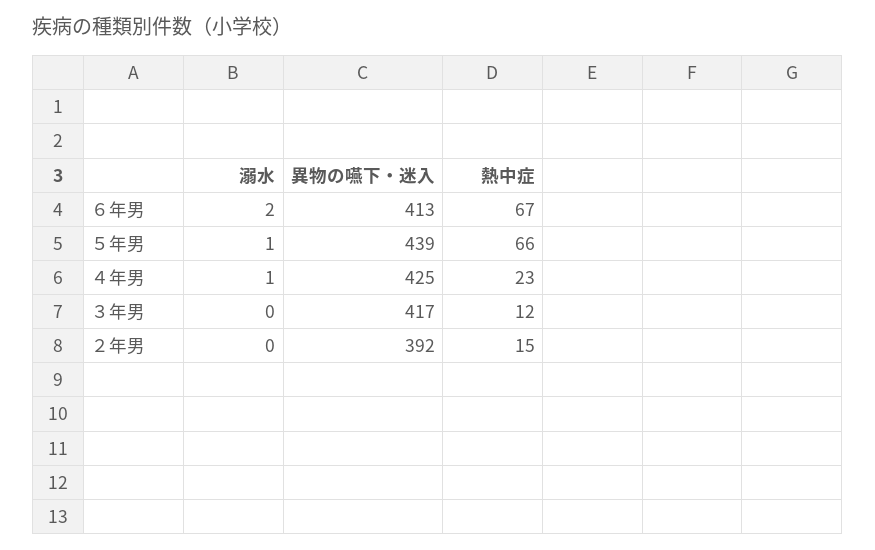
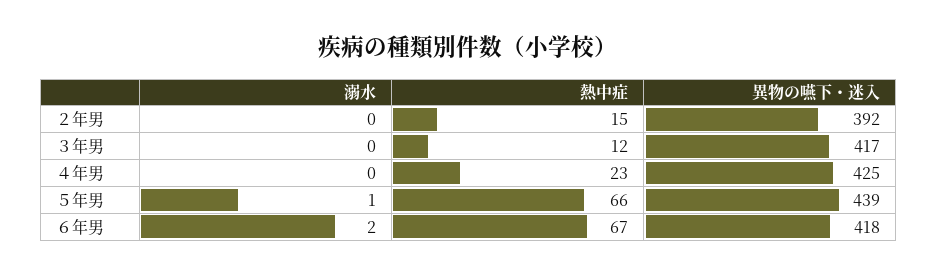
  {
    "溺水": {
      "６年男": 2,
      "５年男": 1,
-     "４年男": 1,
+     "４年男": 0,
      "３年男": 0,
      "２年男": 0
    },
    "異物の嚥下・迷入": {
-     "６年男": 413,
+     "６年男": 418,
      "５年男": 439,
      "４年男": 425,
      "３年男": 417,
      "２年男": 392
    },
    "熱中症": {
      "６年男": 67,
      "５年男": 66,
      "４年男": 23,
      "３年男": 12,
      "２年男": 15
    }
  }

